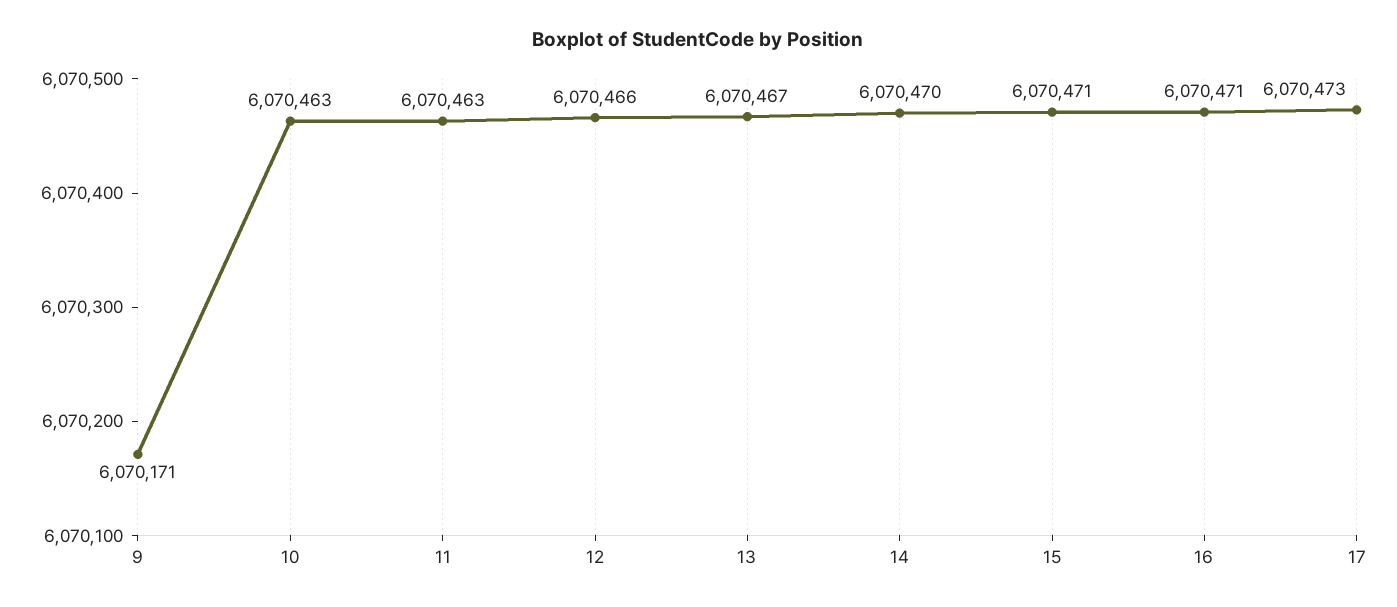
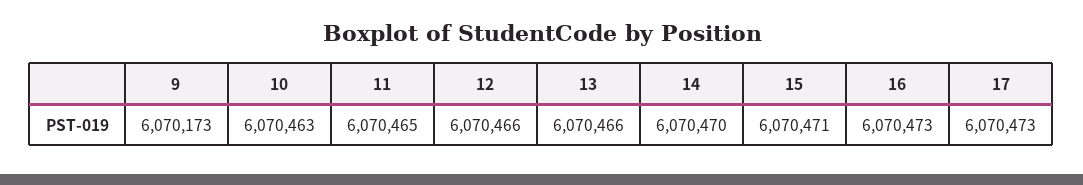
  {
-   "9": 6070171,
+   "9": 6070173,
    "10": 6070463,
-   "11": 6070463,
+   "11": 6070465,
    "12": 6070466,
-   "13": 6070467,
+   "13": 6070466,
    "14": 6070470,
    "15": 6070471,
-   "16": 6070471,
+   "16": 6070473,
    "17": 6070473
  }

